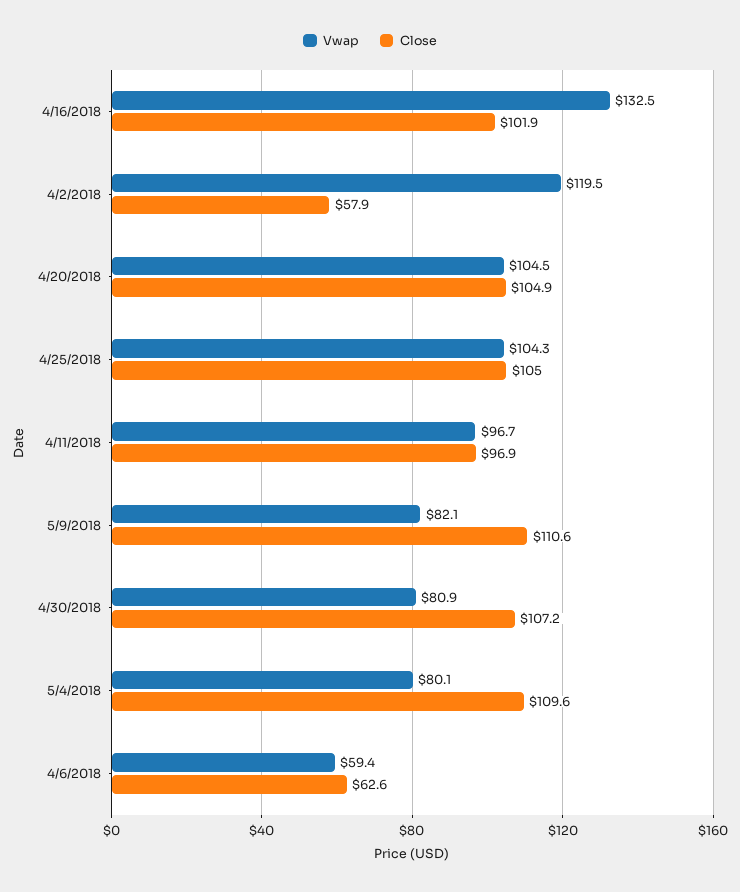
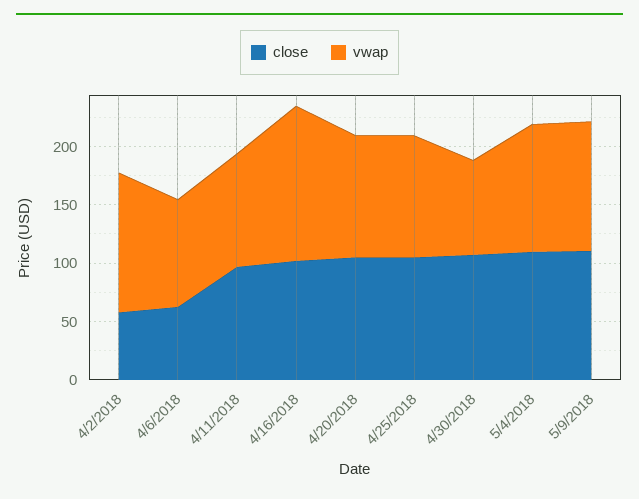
  {
    "Vwap": {
      "4/16/2018": 132.5,
      "4/2/2018": 119.5,
      "4/20/2018": 104.5,
      "4/25/2018": 104.3,
      "4/11/2018": 96.7,
-     "5/9/2018": 82.1,
+     "5/9/2018": 110,
      "4/30/2018": 80.9,
-     "5/4/2018": 80.1,
+     "5/4/2018": 110,
-     "4/6/2018": 59.4
+     "4/6/2018": 90
    },
    "Close": {
      "4/16/2018": 101.9,
      "4/2/2018": 57.9,
      "4/20/2018": 104.9,
      "4/25/2018": 105,
      "4/11/2018": 96.9,
      "5/9/2018": 110.6,
      "4/30/2018": 107.2,
      "5/4/2018": 109.6,
      "4/6/2018": 62.6
    }
  }

